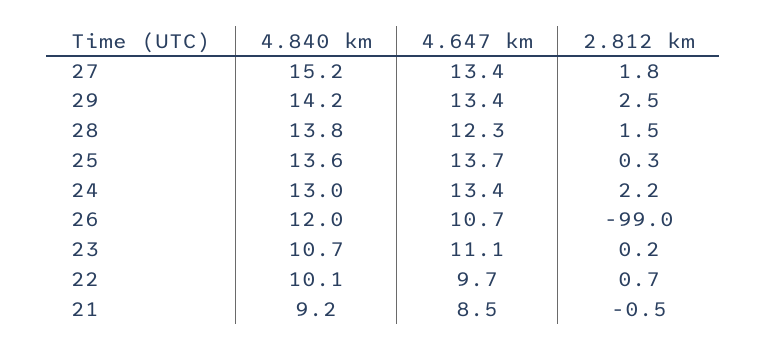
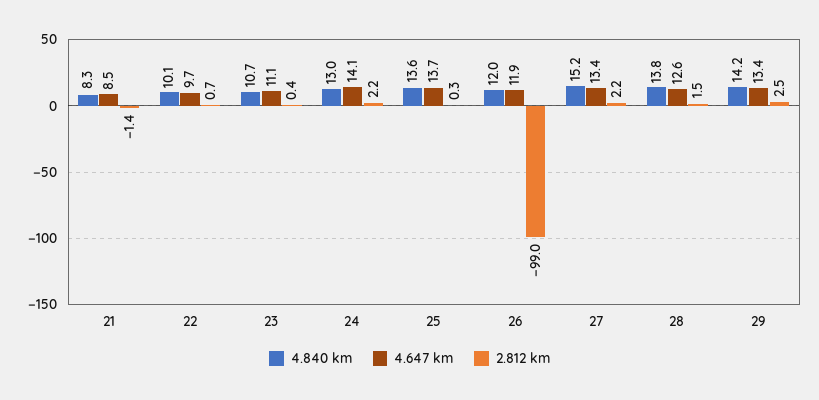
  {
    "4.840 km": {
      "27": 15.2,
      "29": 14.2,
      "28": 13.8,
      "25": 13.6,
      "24": 13,
      "26": 12,
      "23": 10.7,
      "22": 10.1,
-     "21": 9.2
+     "21": 8.3
    },
    "4.647 km": {
      "27": 13.4,
      "29": 13.4,
-     "28": 12.3,
+     "28": 12.6,
      "25": 13.7,
-     "24": 13.4,
+     "24": 14.1,
-     "26": 10.7,
+     "26": 11.9,
      "23": 11.1,
      "22": 9.7,
      "21": 8.5
    },
    "2.812 km": {
-     "27": 1.8,
+     "27": 2.2,
      "29": 2.5,
      "28": 1.5,
      "25": 0.3,
      "24": 2.2,
      "26": -99,
-     "23": 0.2,
+     "23": 0.4,
      "22": 0.7,
-     "21": -0.5
+     "21": -1.4
    }
  }

